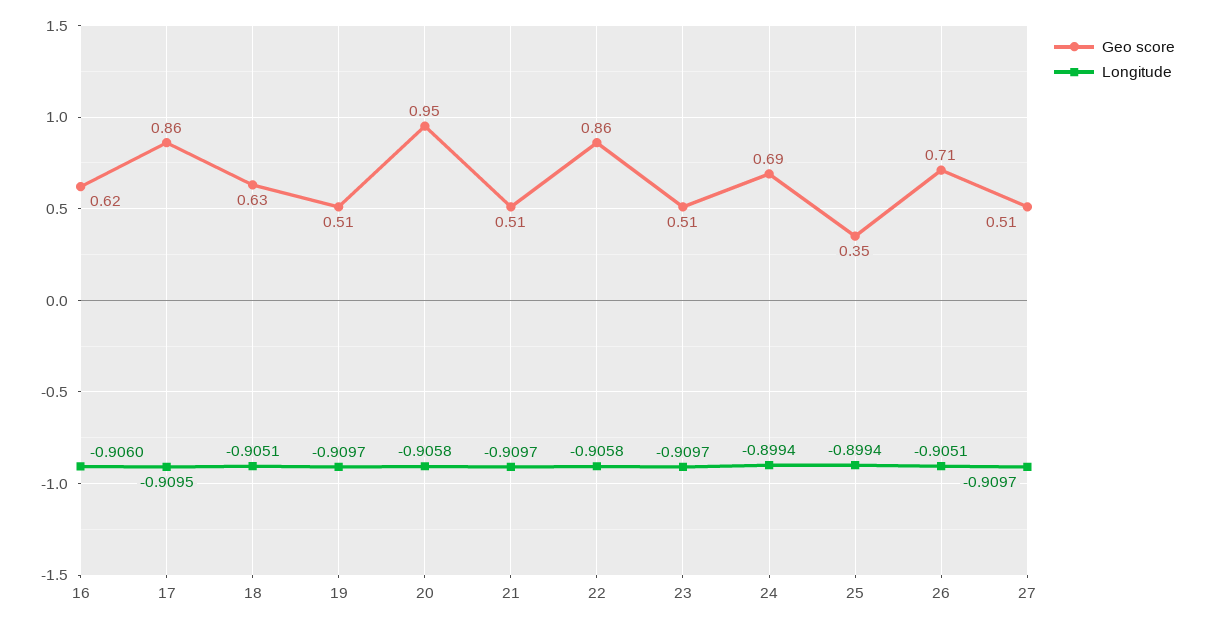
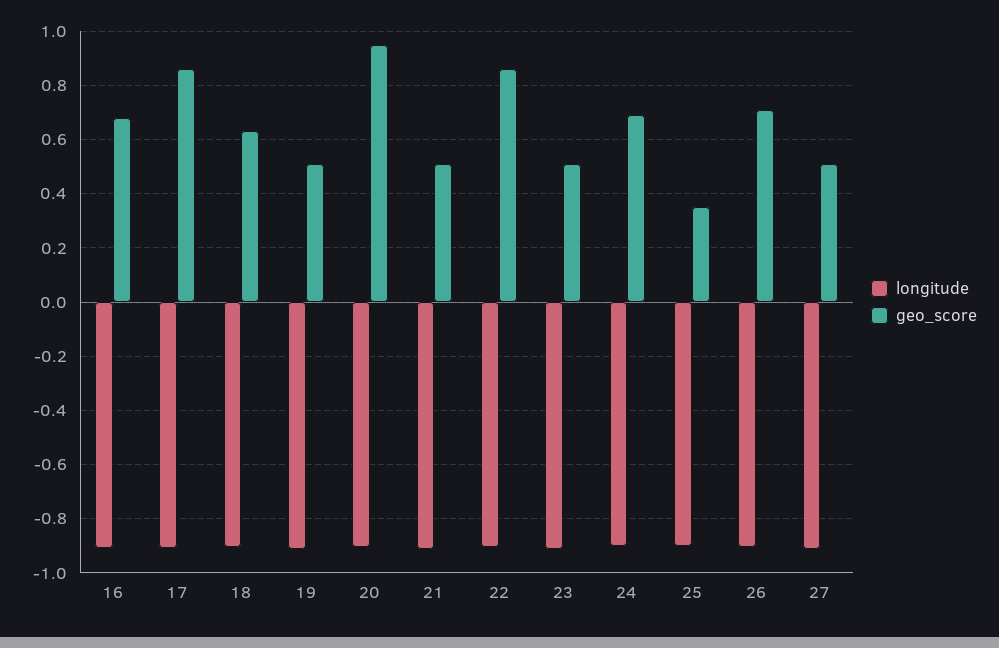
  {
    "Geo score": {
-     "16": 0.62,
+     "16": 0.675,
      "17": 0.86,
      "18": 0.63,
      "19": 0.51,
      "20": 0.95,
      "21": 0.51,
      "22": 0.86,
      "23": 0.51,
      "24": 0.69,
      "25": 0.35,
      "26": 0.71,
      "27": 0.51
    },
    "Longitude": {
      "16": -0.906,
      "17": -0.9095,
      "18": -0.9051,
      "19": -0.9097,
      "20": -0.9058,
      "21": -0.9097,
      "22": -0.9058,
      "23": -0.9097,
      "24": -0.8994,
      "25": -0.8994,
      "26": -0.9051,
      "27": -0.9097
    }
  }

